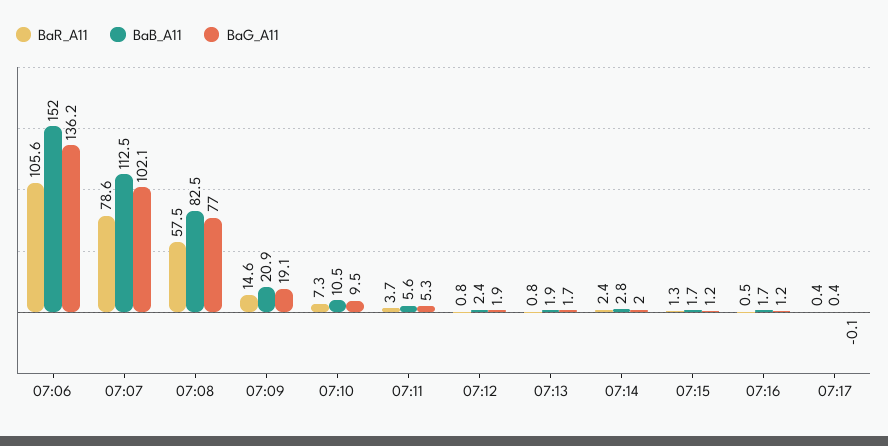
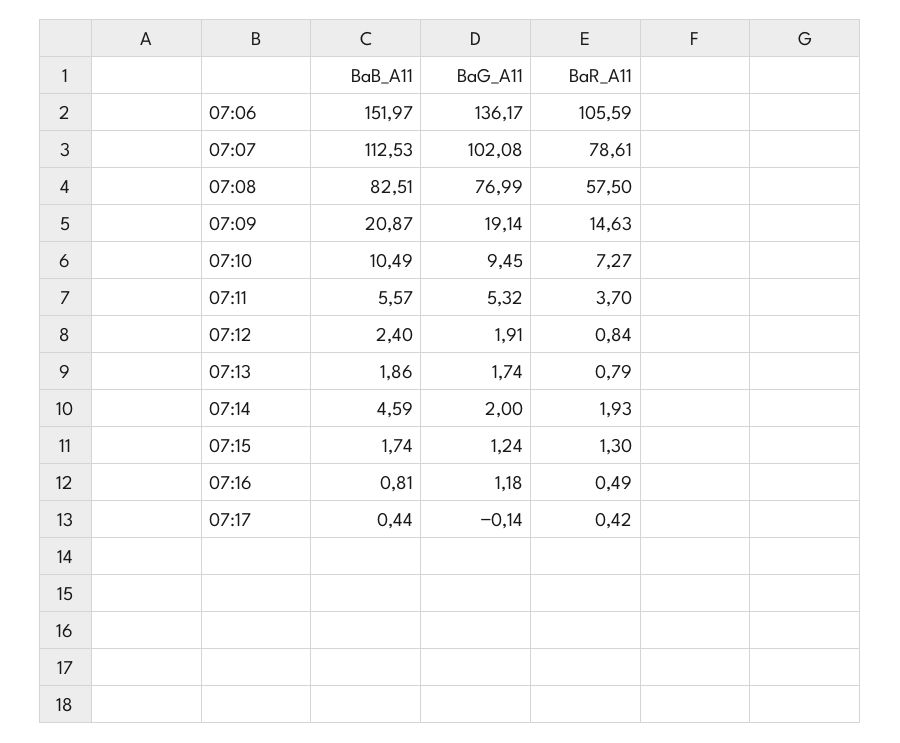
  {
    "BaR_A11": {
      "07:06": 105.59,
      "07:07": 78.61,
      "07:08": 57.5,
      "07:09": 14.63,
      "07:10": 7.27,
      "07:11": 3.7,
      "07:12": 0.84,
      "07:13": 0.79,
-     "07:14": 2.4,
+     "07:14": 1.93,
      "07:15": 1.3,
      "07:16": 0.49,
      "07:17": 0.42
    },
    "BaB_A11": {
      "07:06": 151.97,
      "07:07": 112.53,
      "07:08": 82.51,
      "07:09": 20.87,
      "07:10": 10.49,
      "07:11": 5.57,
      "07:12": 2.4,
      "07:13": 1.86,
-     "07:14": 2.8,
+     "07:14": 4.59,
      "07:15": 1.74,
-     "07:16": 1.7,
+     "07:16": 0.81,
      "07:17": 0.44
    },
    "BaG_A11": {
      "07:06": 136.17,
      "07:07": 102.08,
      "07:08": 76.99,
      "07:09": 19.14,
      "07:10": 9.45,
      "07:11": 5.32,
      "07:12": 1.91,
      "07:13": 1.74,
      "07:14": 2,
      "07:15": 1.24,
      "07:16": 1.18,
      "07:17": -0.14
    }
  }

